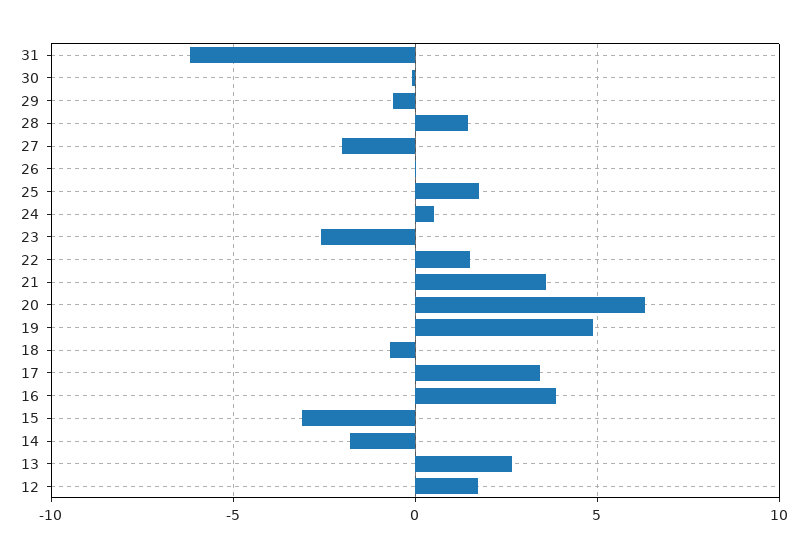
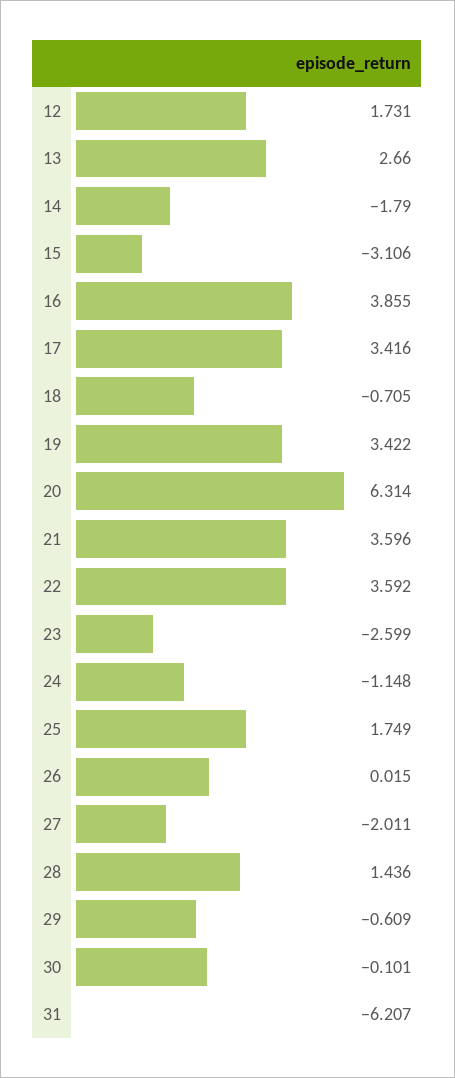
  {
    "31": -6.207,
    "30": -0.101,
    "29": -0.609,
    "28": 1.436,
    "27": -2.011,
    "26": 0.015,
    "25": 1.749,
-   "24": 0.5,
+   "24": -1.148,
    "23": -2.599,
-   "22": 1.5,
+   "22": 3.592,
    "21": 3.596,
    "20": 6.314,
-   "19": 5,
+   "19": 3.422,
    "18": -0.705,
    "17": 3.416,
    "16": 3.855,
    "15": -3.106,
    "14": -1.79,
    "13": 2.66,
    "12": 1.731
  }

